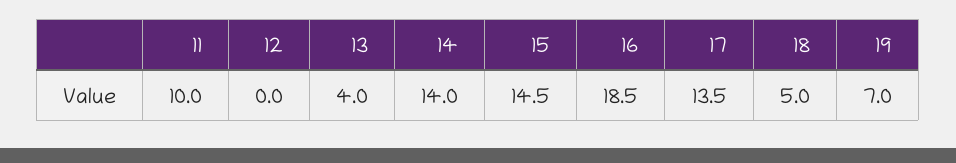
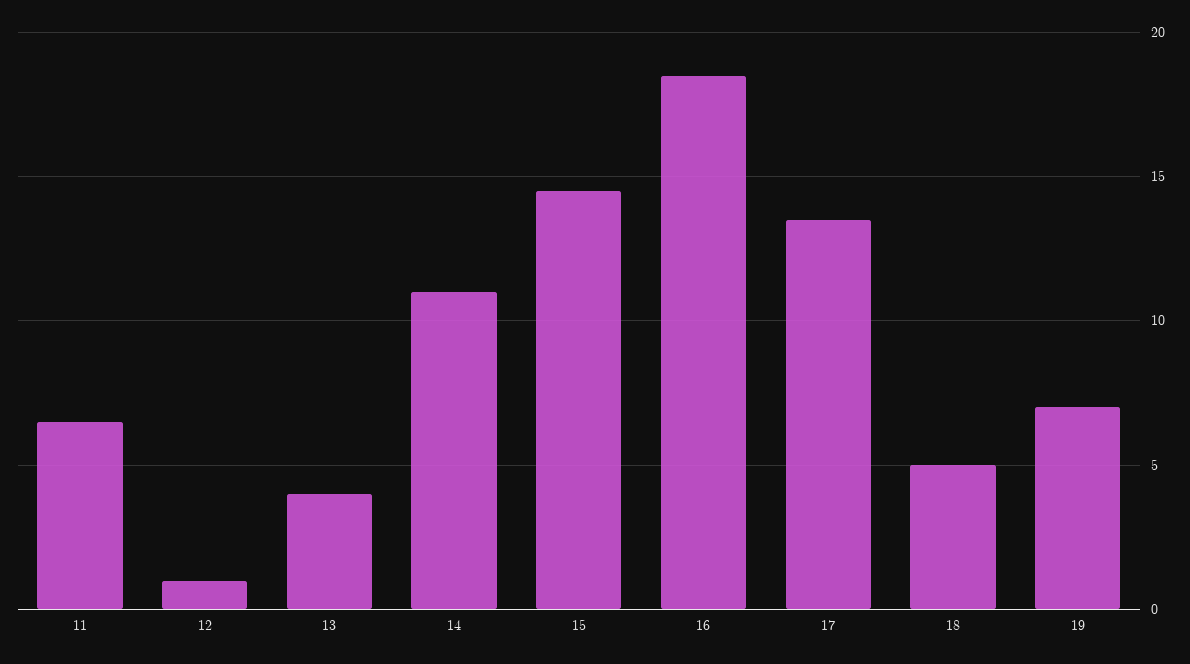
  {
-   "11": 10,
+   "11": 6.5,
-   "12": 0,
+   "12": 1,
    "13": 4,
-   "14": 14,
+   "14": 11,
    "15": 14.5,
    "16": 18.5,
    "17": 13.5,
    "18": 5,
    "19": 7
  }

